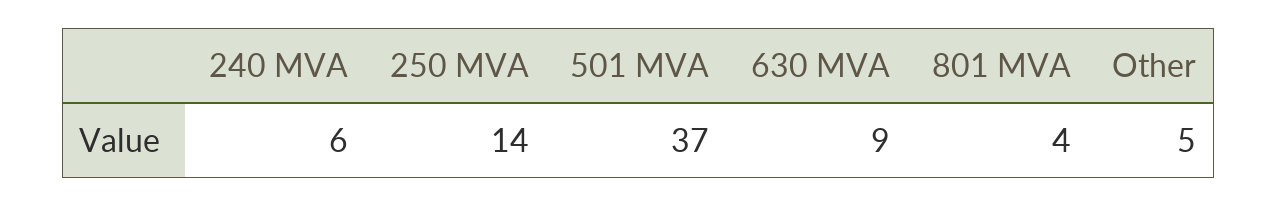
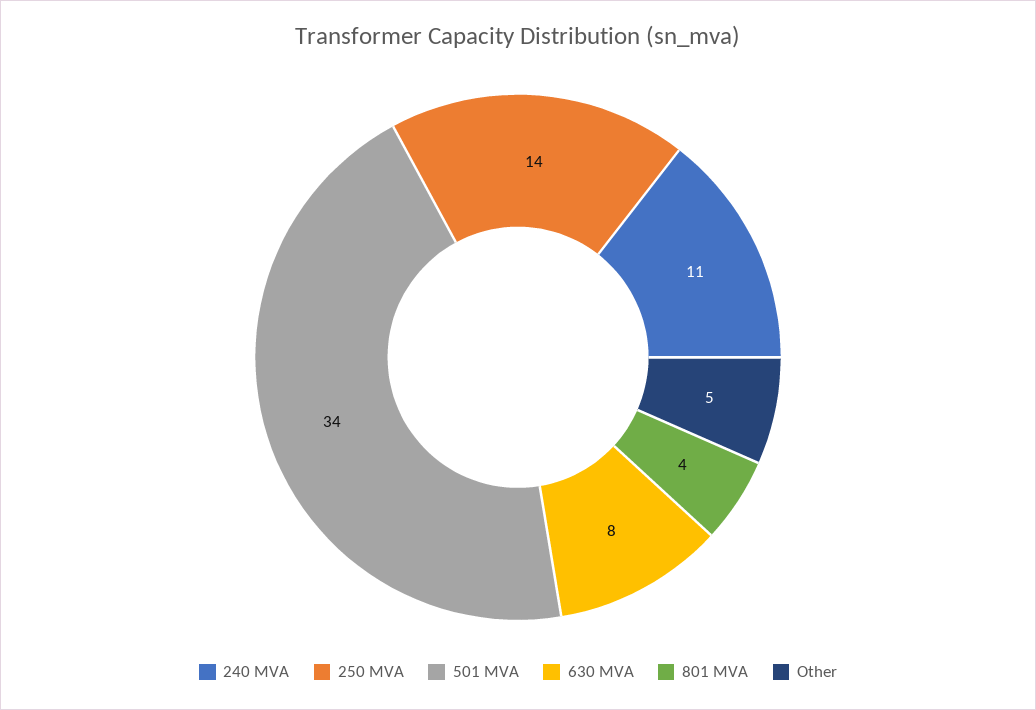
  {
-   "240 MVA": 6,
+   "240 MVA": 11,
    "250 MVA": 14,
-   "501 MVA": 37,
+   "501 MVA": 34,
-   "630 MVA": 9,
+   "630 MVA": 8,
    "801 MVA": 4,
    "Other": 5
  }

